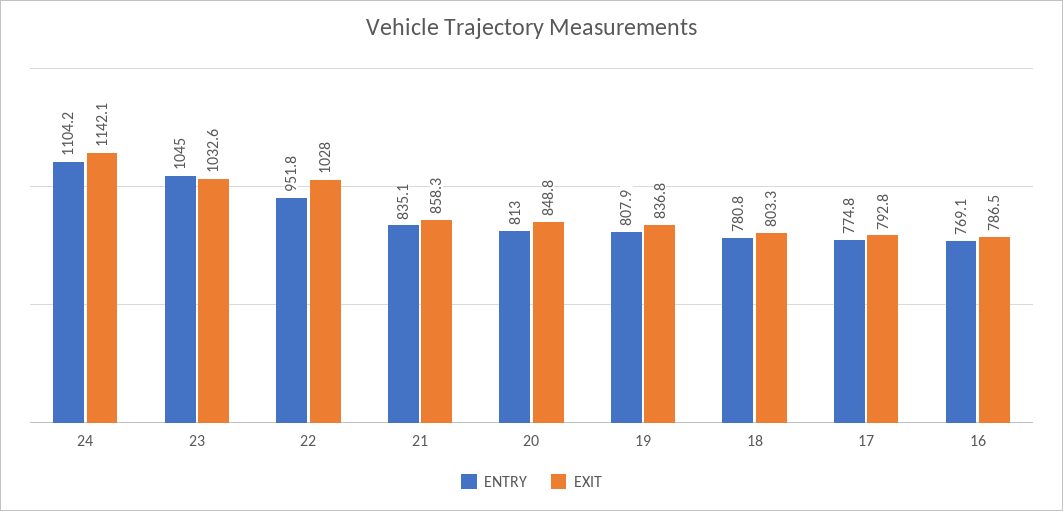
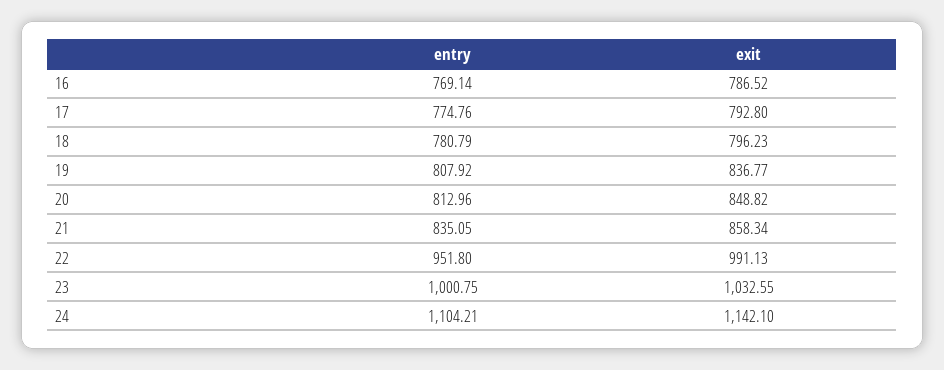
  {
    "ENTRY": {
      "24": 1104.21,
-     "23": 1045,
+     "23": 1000.75,
      "22": 951.8,
      "21": 835.05,
      "20": 812.96,
      "19": 807.92,
      "18": 780.79,
      "17": 774.76,
      "16": 769.14
    },
    "EXIT": {
      "24": 1142.1,
      "23": 1032.55,
-     "22": 1028,
+     "22": 991.13,
      "21": 858.34,
      "20": 848.82,
      "19": 836.77,
-     "18": 803.3,
+     "18": 796.23,
      "17": 792.8,
      "16": 786.52
    }
  }

